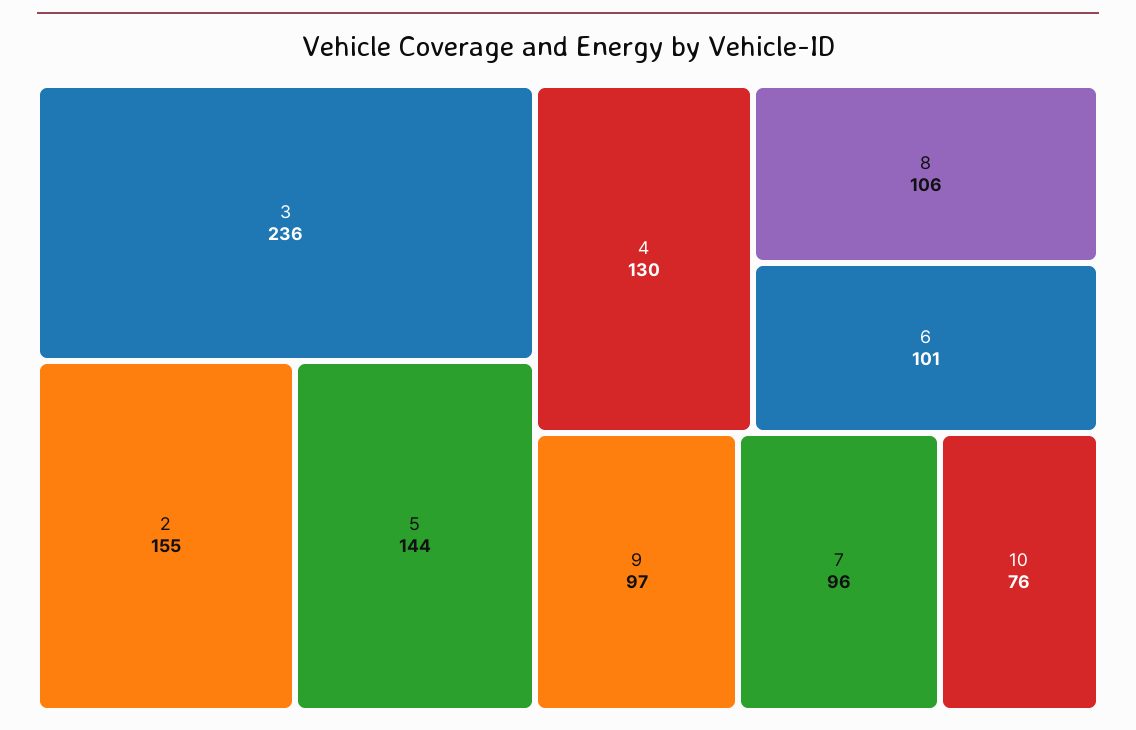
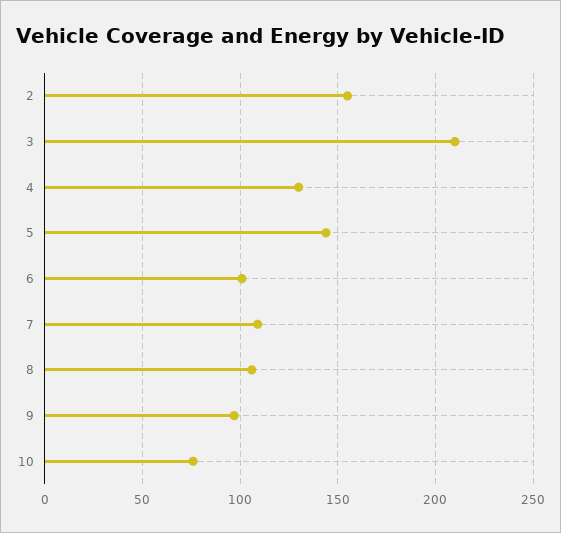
  {
-   "3": 236,
+   "3": 210,
    "2": 155,
    "5": 144,
    "4": 130,
    "8": 106,
    "6": 101,
    "9": 97,
-   "7": 96,
+   "7": 110,
    "10": 76
  }

